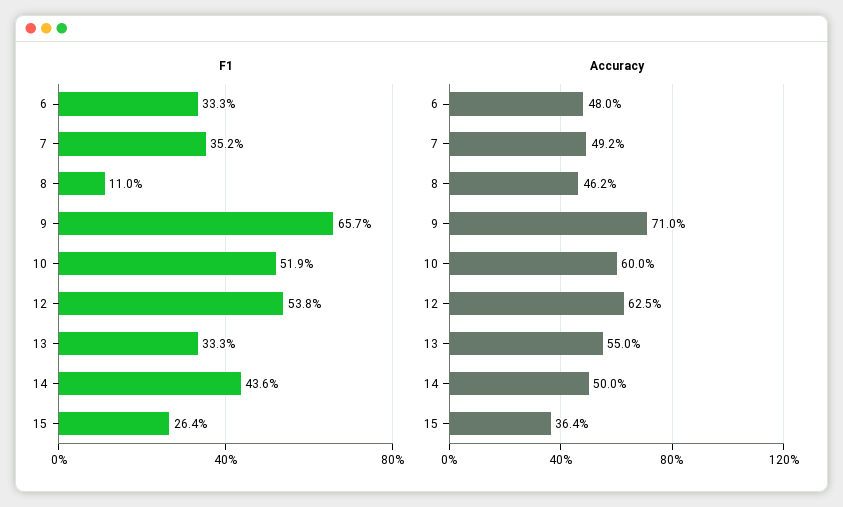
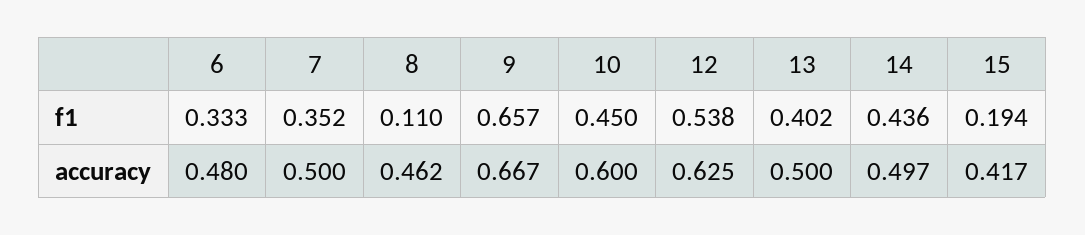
  {
    "F1": {
      "6": 0.333,
      "7": 0.352,
      "8": 0.11,
      "9": 0.657,
-     "10": 0.519,
+     "10": 0.45,
      "12": 0.538,
-     "13": 0.333,
+     "13": 0.402,
      "14": 0.436,
-     "15": 0.264
+     "15": 0.194
    },
    "Accuracy": {
      "6": 0.48,
-     "7": 0.492,
+     "7": 0.5,
      "8": 0.462,
-     "9": 0.71,
+     "9": 0.667,
      "10": 0.6,
      "12": 0.625,
-     "13": 0.55,
+     "13": 0.5,
-     "14": 0.5,
+     "14": 0.497,
-     "15": 0.364
+     "15": 0.417
    }
  }

